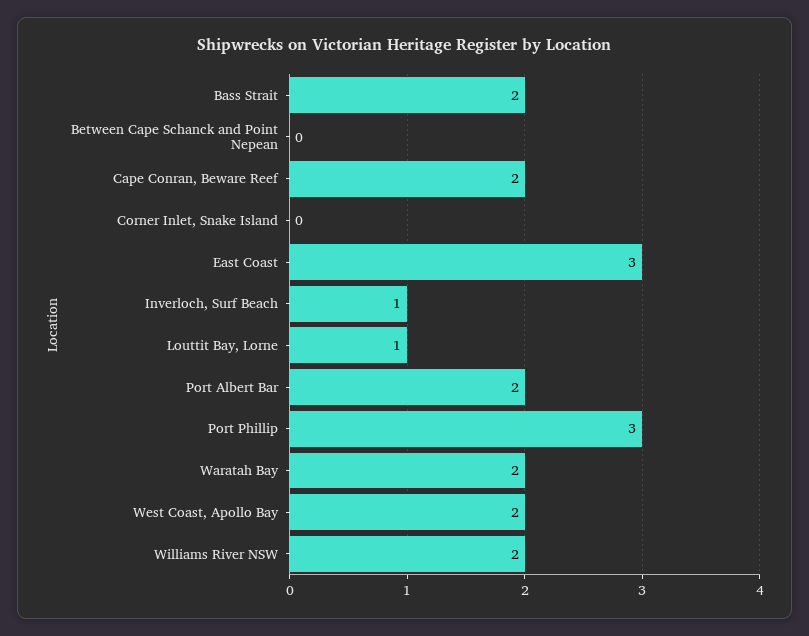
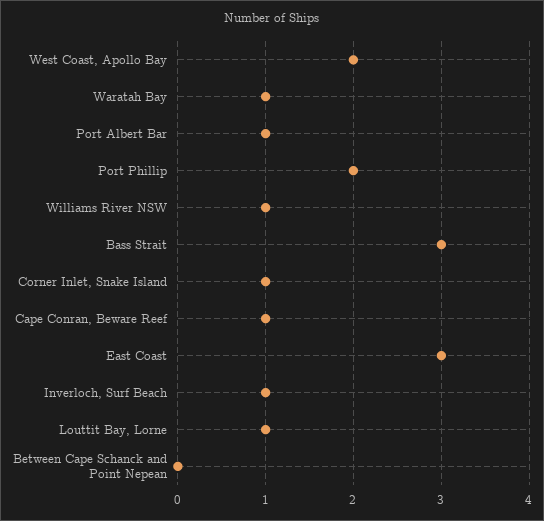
  {
-   "Bass Strait": 2,
+   "Bass Strait": 3,
    "Between Cape Schanck and Point Nepean": 0,
-   "Cape Conran, Beware Reef": 2,
+   "Cape Conran, Beware Reef": 1,
-   "Corner Inlet, Snake Island": 0,
+   "Corner Inlet, Snake Island": 1,
    "East Coast": 3,
    "Inverloch, Surf Beach": 1,
    "Louttit Bay, Lorne": 1,
-   "Port Albert Bar": 2,
+   "Port Albert Bar": 1,
-   "Port Phillip": 3,
+   "Port Phillip": 2,
-   "Waratah Bay": 2,
+   "Waratah Bay": 1,
    "West Coast, Apollo Bay": 2,
-   "Williams River NSW": 2
+   "Williams River NSW": 1
  }

